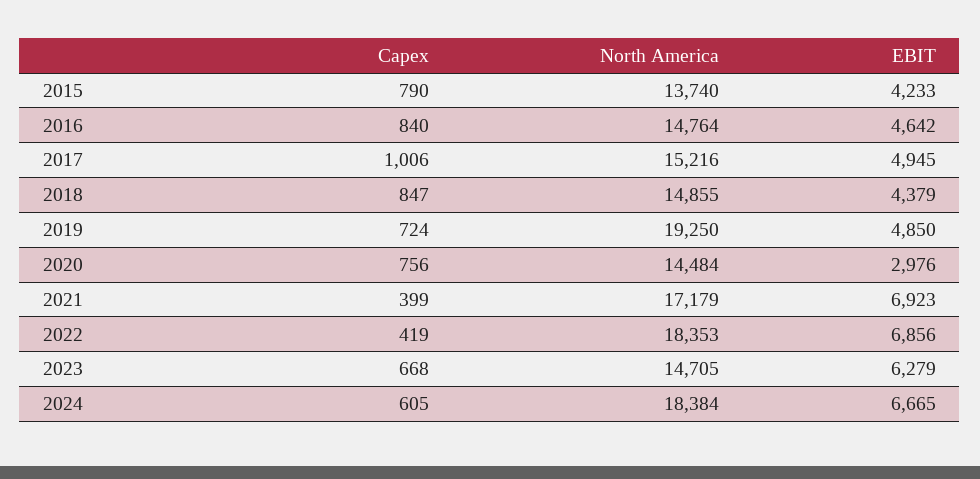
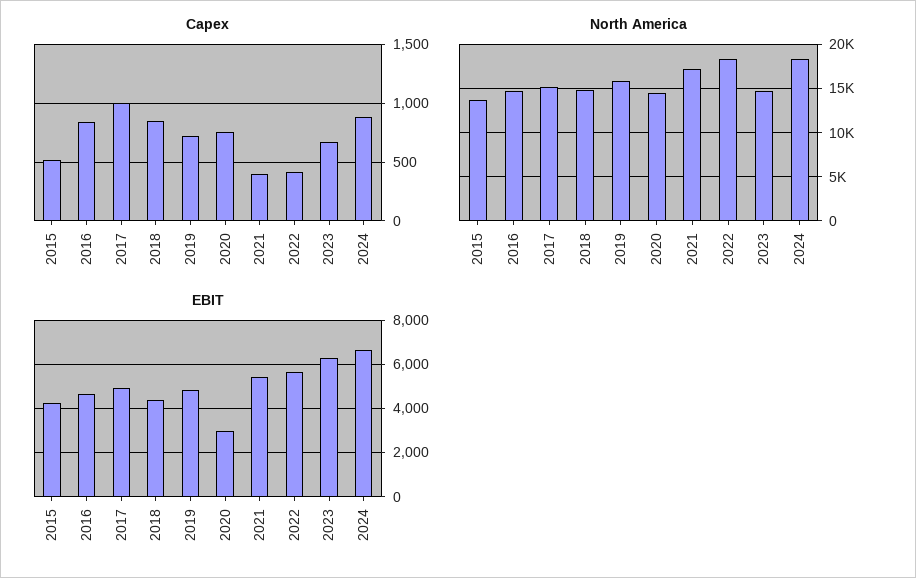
  {
    "Capex": {
-     "2015": 790,
+     "2015": 500,
      "2016": 840,
      "2017": 1006,
      "2018": 847,
      "2019": 724,
      "2020": 756,
      "2021": 399,
      "2022": 419,
      "2023": 668,
-     "2024": 605
+     "2024": 900
    },
    "North America": {
      "2015": 13740,
      "2016": 14764,
      "2017": 15216,
      "2018": 14855,
-     "2019": 19250,
+     "2019": 16000,
      "2020": 14484,
      "2021": 17179,
      "2022": 18353,
      "2023": 14705,
      "2024": 18384
    },
    "EBIT": {
      "2015": 4233,
      "2016": 4642,
      "2017": 4945,
      "2018": 4379,
      "2019": 4850,
      "2020": 2976,
-     "2021": 6923,
+     "2021": 5500,
-     "2022": 6856,
+     "2022": 5500,
      "2023": 6279,
      "2024": 6665
    }
  }

